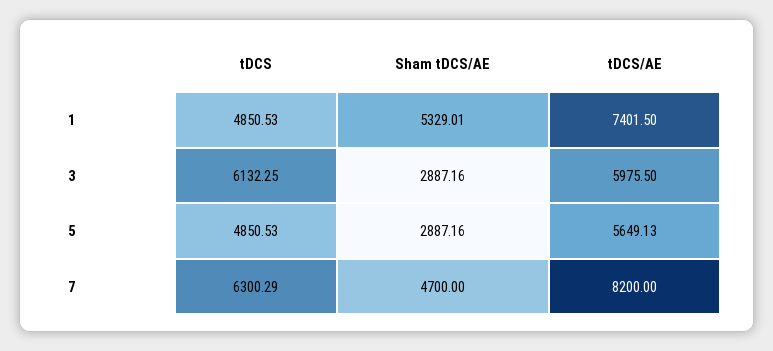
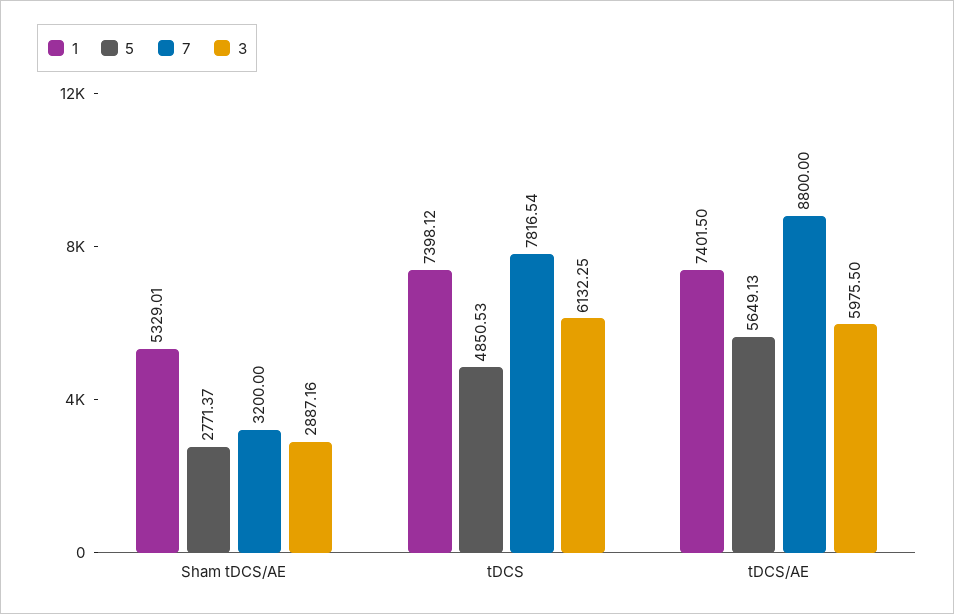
  {
    "1": {
-     "tDCS": 4850.53,
+     "tDCS": 7398.12,
      "Sham tDCS/AE": 5329.01,
      "tDCS/AE": 7401.5
    },
    "3": {
      "tDCS": 6132.25,
      "Sham tDCS/AE": 2887.16,
      "tDCS/AE": 5975.5
    },
    "5": {
      "tDCS": 4850.53,
-     "Sham tDCS/AE": 2887.16,
+     "Sham tDCS/AE": 2771.37,
      "tDCS/AE": 5649.13
    },
    "7": {
-     "tDCS": 6300.29,
+     "tDCS": 7816.54,
-     "Sham tDCS/AE": 4700,
+     "Sham tDCS/AE": 3200,
-     "tDCS/AE": 8200
+     "tDCS/AE": 8800
    }
  }

